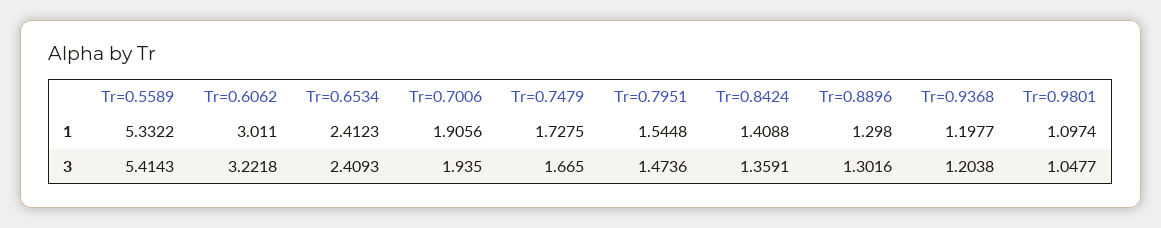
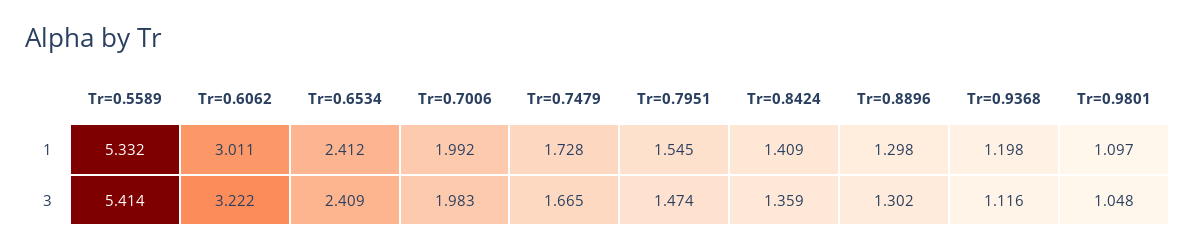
  {
    "Tr=0.5589": {
      "1": 5.3322,
      "3": 5.4143
    },
    "Tr=0.6062": {
      "1": 3.011,
      "3": 3.2218
    },
    "Tr=0.6534": {
      "1": 2.4123,
      "3": 2.4093
    },
    "Tr=0.7006": {
-     "1": 1.9056,
+     "1": 1.992,
-     "3": 1.935
+     "3": 1.983
    },
    "Tr=0.7479": {
      "1": 1.7275,
      "3": 1.665
    },
    "Tr=0.7951": {
      "1": 1.5448,
      "3": 1.4736
    },
    "Tr=0.8424": {
      "1": 1.4088,
      "3": 1.3591
    },
    "Tr=0.8896": {
      "1": 1.298,
      "3": 1.3016
    },
    "Tr=0.9368": {
      "1": 1.1977,
-     "3": 1.2038
+     "3": 1.116
    },
    "Tr=0.9801": {
      "1": 1.0974,
      "3": 1.0477
    }
  }

